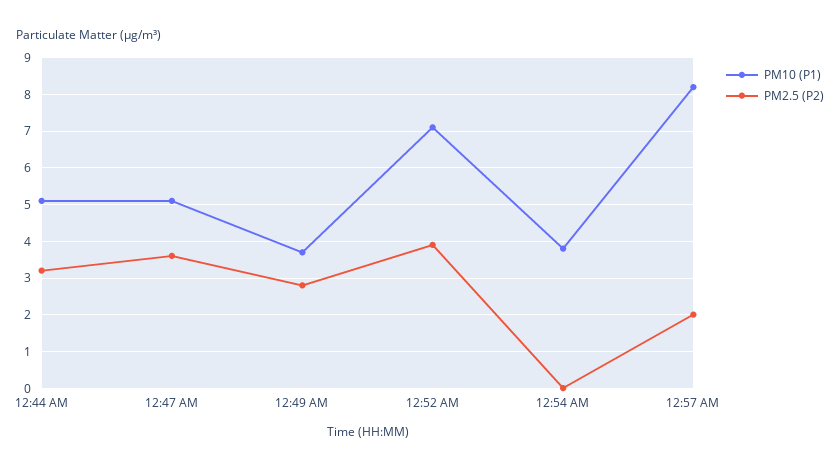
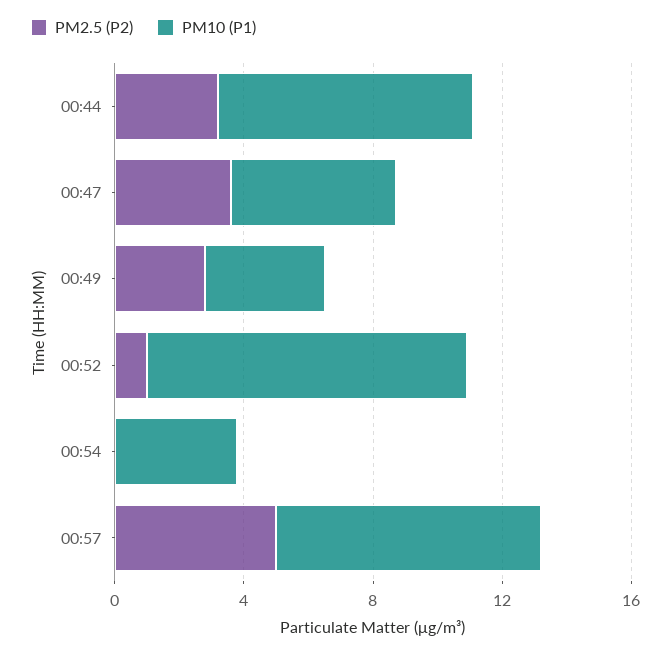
  {
    "PM10 (P1)": {
-     "12:44 AM": 5,
+     "12:44 AM": 8,
      "12:47 AM": 5,
      "12:49 AM": 3.5,
-     "12:52 AM": 7,
+     "12:52 AM": 10,
      "12:54 AM": 4,
      "12:57 AM": 8
    },
    "PM2.5 (P2)": {
      "12:44 AM": 3,
      "12:47 AM": 3.5,
      "12:49 AM": 3,
-     "12:52 AM": 4,
+     "12:52 AM": 1,
      "12:54 AM": 0,
-     "12:57 AM": 2
+     "12:57 AM": 5
    }
  }

